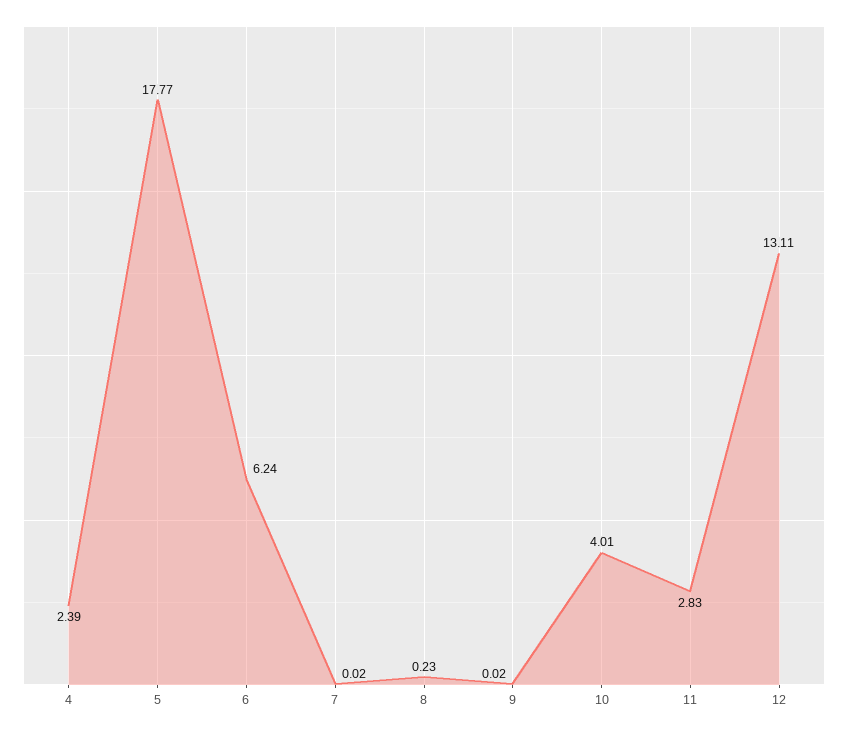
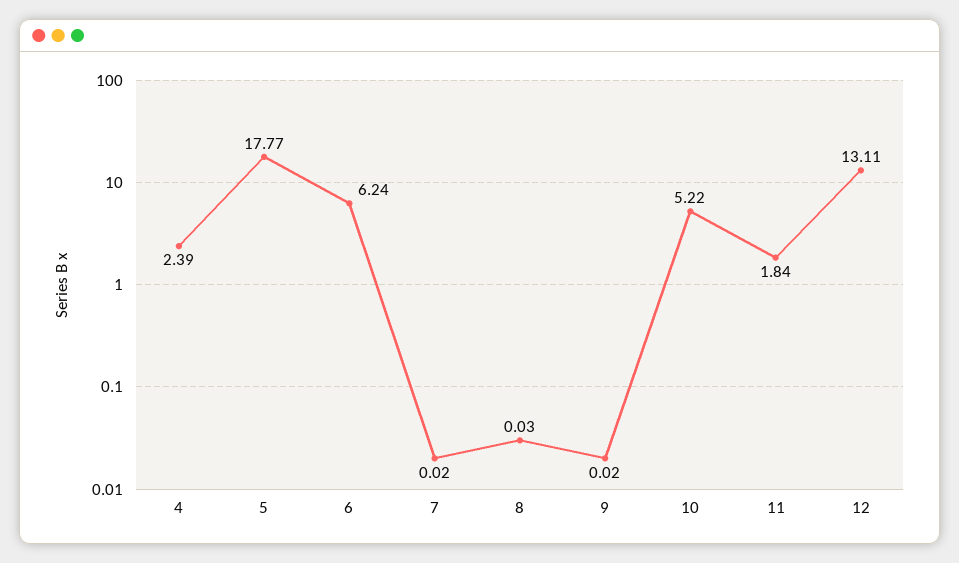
  {
    "4": 2.39,
    "5": 17.77,
    "6": 6.24,
    "7": 0.02,
-   "8": 0.23,
+   "8": 0.03,
    "9": 0.02,
-   "10": 4.01,
+   "10": 5.22,
-   "11": 2.83,
+   "11": 1.84,
    "12": 13.11
  }

